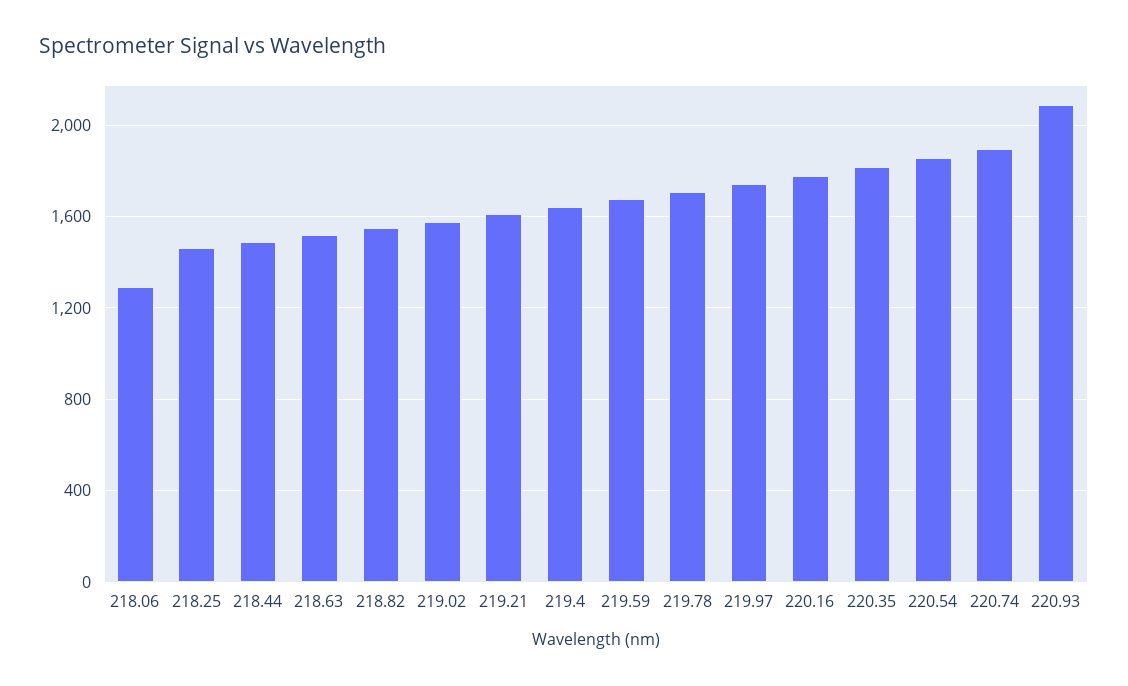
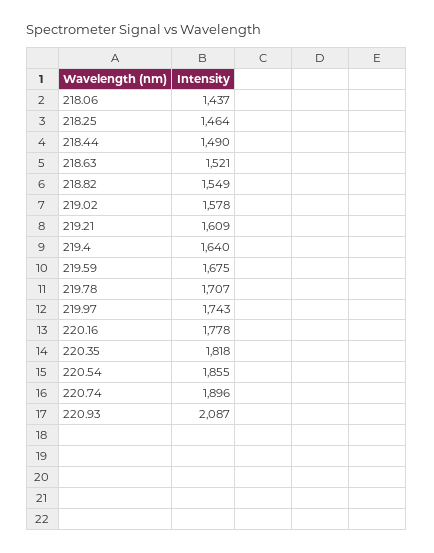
  {
-   "218.06": 1300,
+   "218.06": 1437,
    "218.25": 1464,
    "218.44": 1490,
    "218.63": 1521,
    "218.82": 1549,
    "219.02": 1578,
    "219.21": 1609,
    "219.4": 1640,
    "219.59": 1675,
    "219.78": 1707,
    "219.97": 1743,
    "220.16": 1778,
    "220.35": 1818,
    "220.54": 1855,
    "220.74": 1896,
    "220.93": 2087
  }

